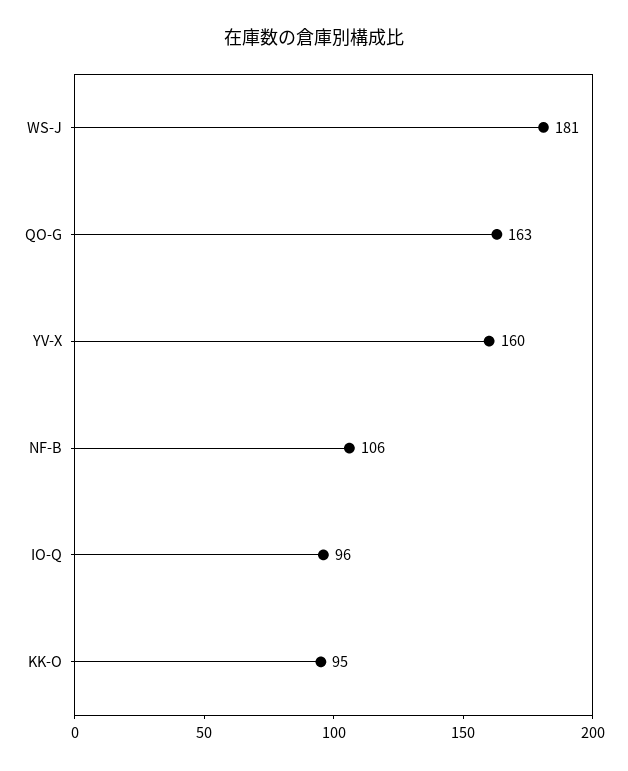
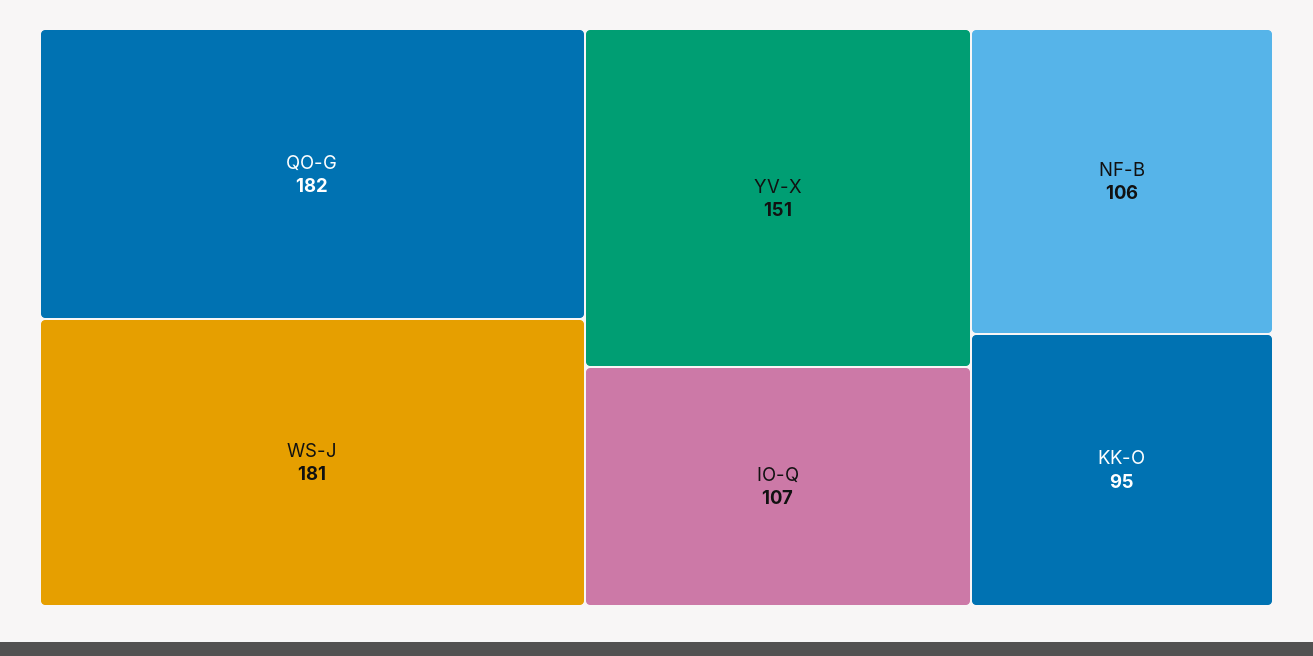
  {
    "WS-J": 181,
-   "QO-G": 163,
+   "QO-G": 182,
-   "YV-X": 160,
+   "YV-X": 151,
    "NF-B": 106,
-   "IO-Q": 96,
+   "IO-Q": 107,
    "KK-O": 95
  }

